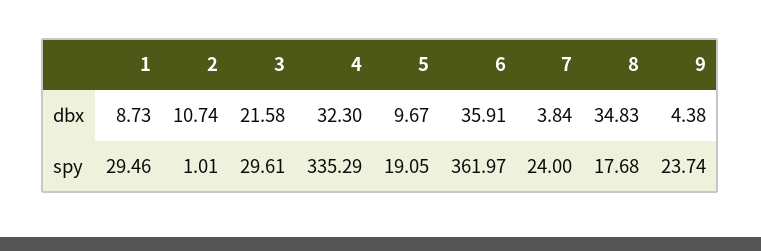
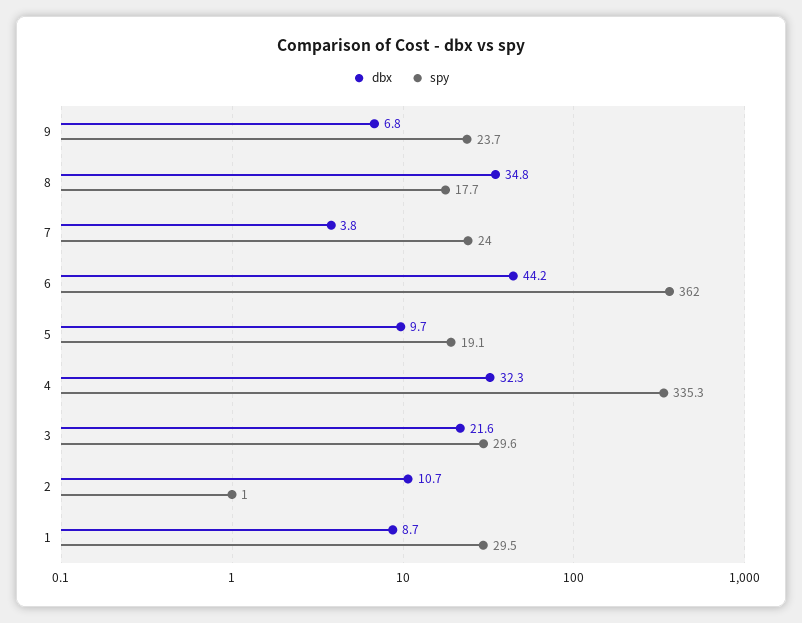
  {
    "dbx": {
      "1": 8.73,
      "2": 10.74,
      "3": 21.58,
      "4": 32.3,
      "5": 9.67,
-     "6": 35.91,
+     "6": 44.2,
      "7": 3.84,
      "8": 34.83,
-     "9": 4.38
+     "9": 6.8
    },
    "spy": {
      "1": 29.46,
      "2": 1.01,
      "3": 29.61,
      "4": 335.29,
      "5": 19.05,
      "6": 361.97,
      "7": 24,
      "8": 17.68,
      "9": 23.74
    }
  }

